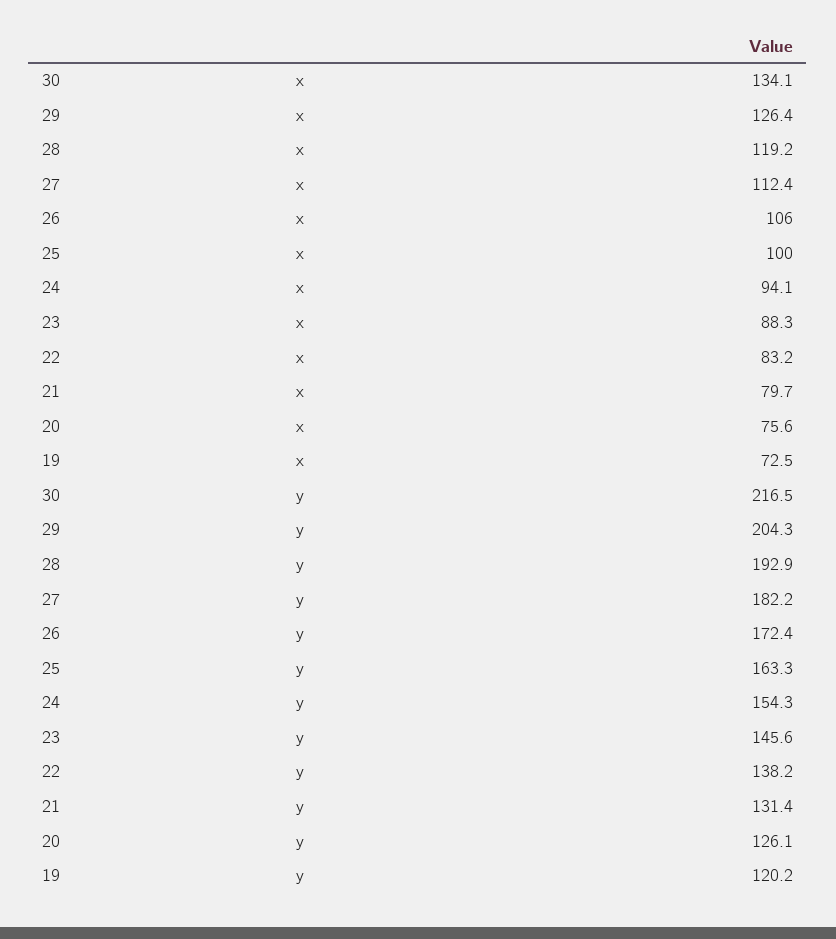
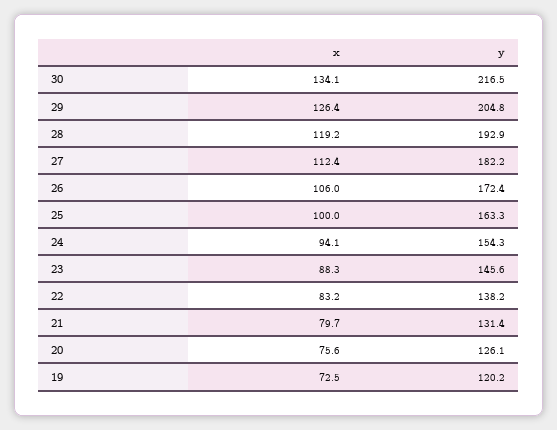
  {
    "30": {
      "x": 134.1,
      "y": 216.5
    },
    "29": {
      "x": 126.4,
-     "y": 204.3
+     "y": 204.8
    },
    "28": {
      "x": 119.2,
      "y": 192.9
    },
    "27": {
      "x": 112.4,
      "y": 182.2
    },
    "26": {
      "x": 106,
      "y": 172.4
    },
    "25": {
      "x": 100,
      "y": 163.3
    },
    "24": {
      "x": 94.1,
      "y": 154.3
    },
    "23": {
      "x": 88.3,
      "y": 145.6
    },
    "22": {
      "x": 83.2,
      "y": 138.2
    },
    "21": {
      "x": 79.7,
      "y": 131.4
    },
    "20": {
      "x": 75.6,
      "y": 126.1
    },
    "19": {
      "x": 72.5,
      "y": 120.2
    }
  }

